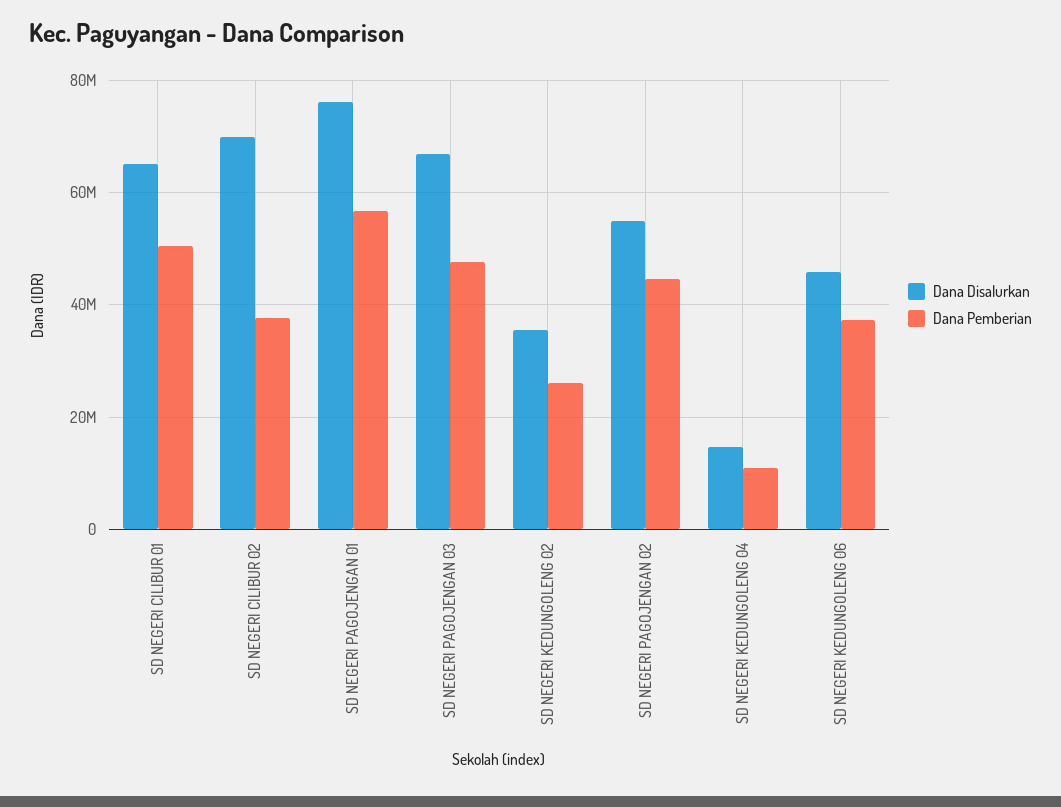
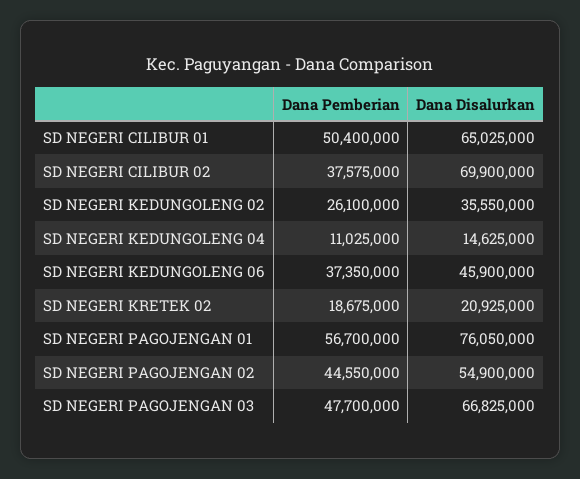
  {
    "Dana Disalurkan": {
      "SD NEGERI CILIBUR 01": 65025000,
      "SD NEGERI CILIBUR 02": 69900000,
      "SD NEGERI PAGOJENGAN 01": 76050000,
      "SD NEGERI PAGOJENGAN 03": 66825000,
      "SD NEGERI KEDUNGOLENG 02": 35550000,
      "SD NEGERI PAGOJENGAN 02": 54900000,
      "SD NEGERI KEDUNGOLENG 04": 14625000,
-     "SD NEGERI KEDUNGOLENG 06": 45900000
+     "SD NEGERI KEDUNGOLENG 06": 45900000,
+     "SD NEGERI KRETEK 02": 20925000
    },
    "Dana Pemberian": {
      "SD NEGERI CILIBUR 01": 50400000,
      "SD NEGERI CILIBUR 02": 37575000,
      "SD NEGERI PAGOJENGAN 01": 56700000,
      "SD NEGERI PAGOJENGAN 03": 47700000,
      "SD NEGERI KEDUNGOLENG 02": 26100000,
      "SD NEGERI PAGOJENGAN 02": 44550000,
      "SD NEGERI KEDUNGOLENG 04": 11025000,
-     "SD NEGERI KEDUNGOLENG 06": 37350000
+     "SD NEGERI KEDUNGOLENG 06": 37350000,
+     "SD NEGERI KRETEK 02": 18675000
    }
  }

